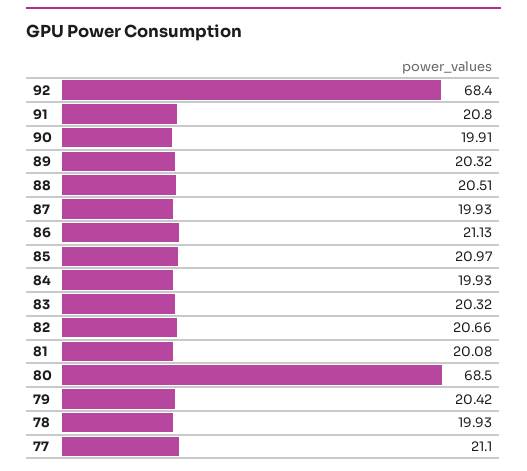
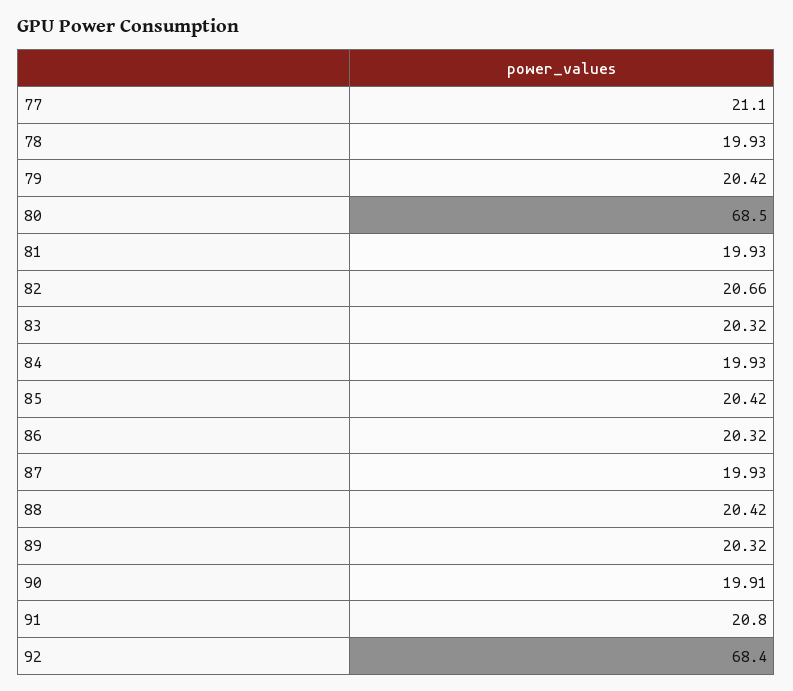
  {
    "92": 68.4,
    "91": 20.8,
    "90": 19.91,
    "89": 20.32,
-   "88": 20.51,
+   "88": 20.42,
    "87": 19.93,
-   "86": 21.13,
+   "86": 20.32,
-   "85": 20.97,
+   "85": 20.42,
    "84": 19.93,
    "83": 20.32,
    "82": 20.66,
-   "81": 20.08,
+   "81": 19.93,
    "80": 68.5,
    "79": 20.42,
    "78": 19.93,
    "77": 21.1
  }

